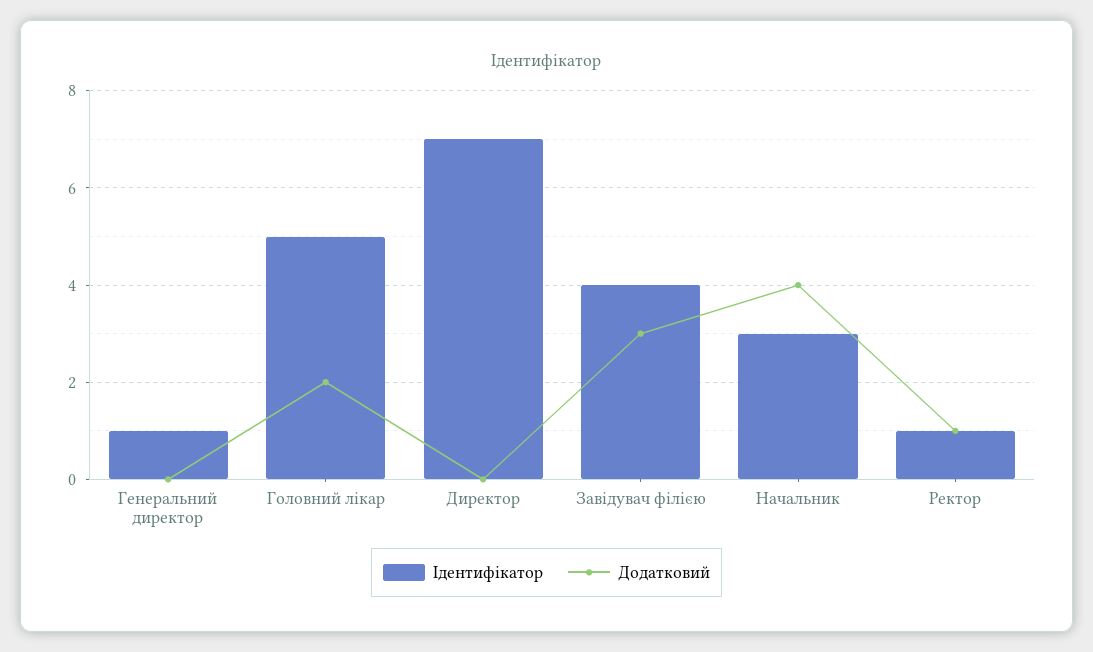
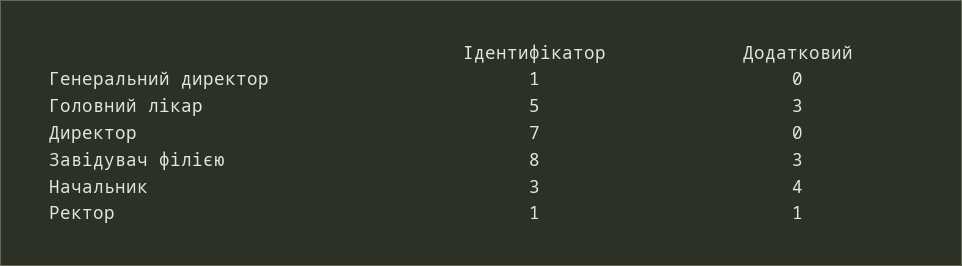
  {
    "Ідентифікатор": {
      "Генеральний директор": 1,
      "Головний лікар": 5,
      "Директор": 7,
-     "Завідувач філією": 4,
+     "Завідувач філією": 8,
      "Начальник": 3,
      "Ректор": 1
    },
    "Додатковий": {
      "Генеральний директор": 0,
-     "Головний лікар": 2,
+     "Головний лікар": 3,
      "Директор": 0,
      "Завідувач філією": 3,
      "Начальник": 4,
      "Ректор": 1
    }
  }

